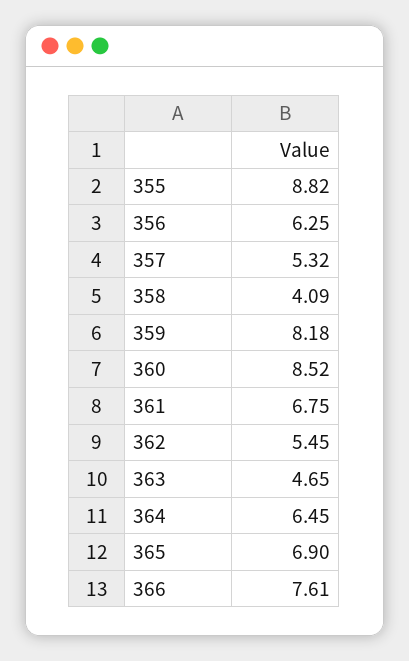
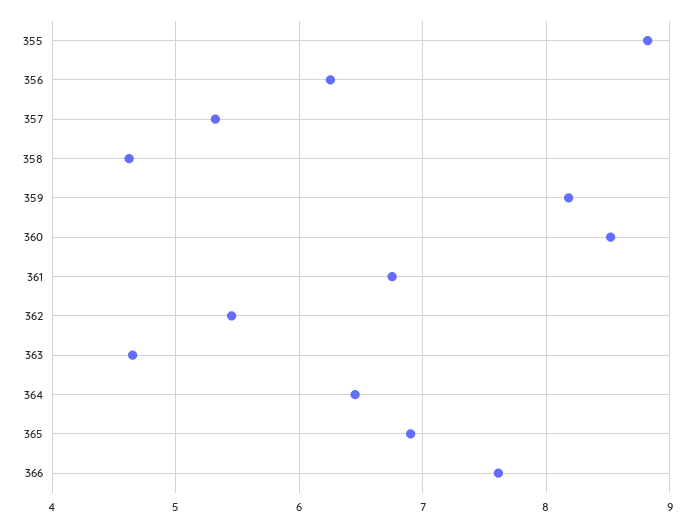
  {
    "355": 8.82,
    "356": 6.25,
    "357": 5.32,
-   "358": 4.09,
+   "358": 4.6,
    "359": 8.18,
    "360": 8.52,
    "361": 6.75,
    "362": 5.45,
    "363": 4.65,
    "364": 6.45,
    "365": 6.9,
    "366": 7.61
  }

